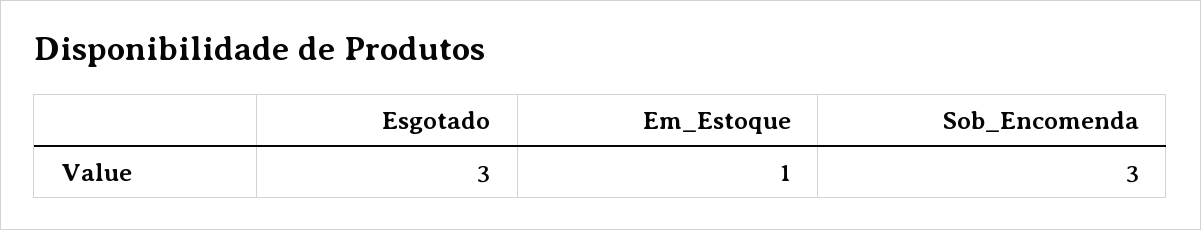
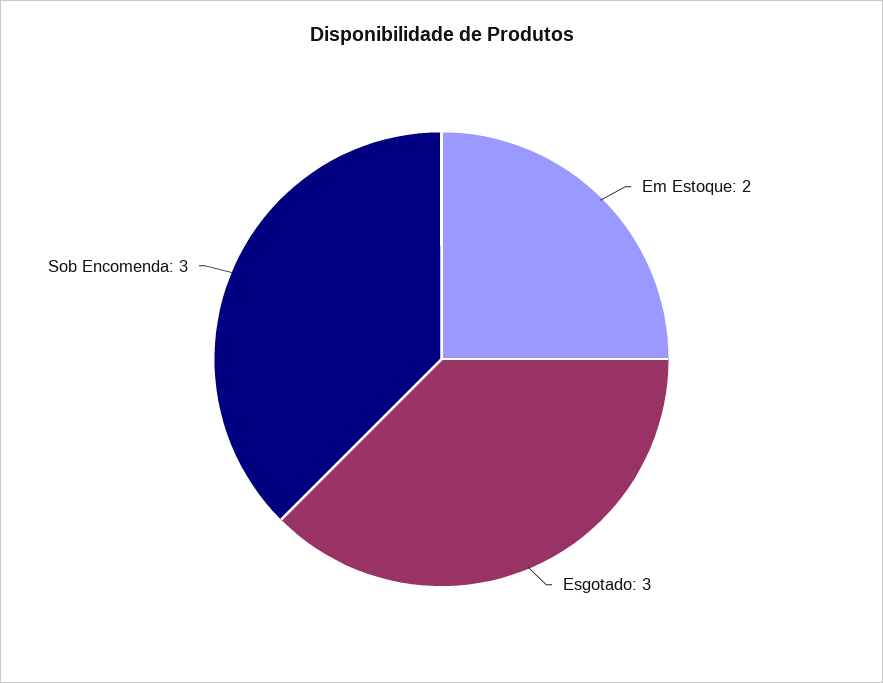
  {
    "Esgotado": 3,
-   "Em_Estoque": 1,
+   "Em_Estoque": 2,
    "Sob_Encomenda": 3
  }

